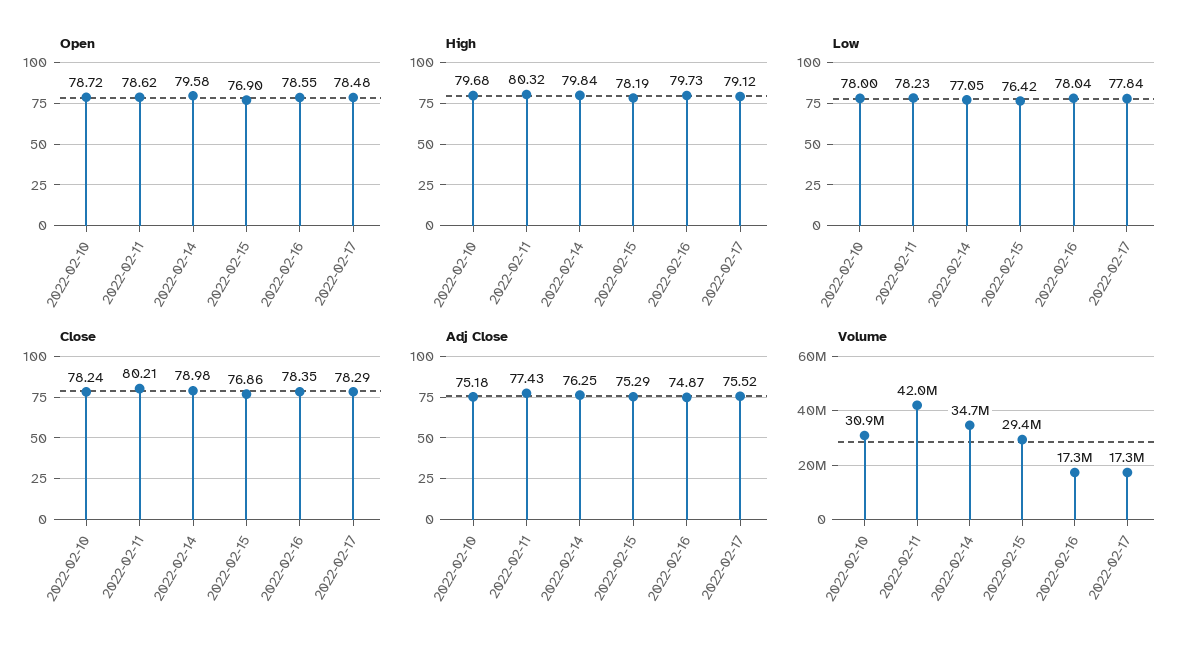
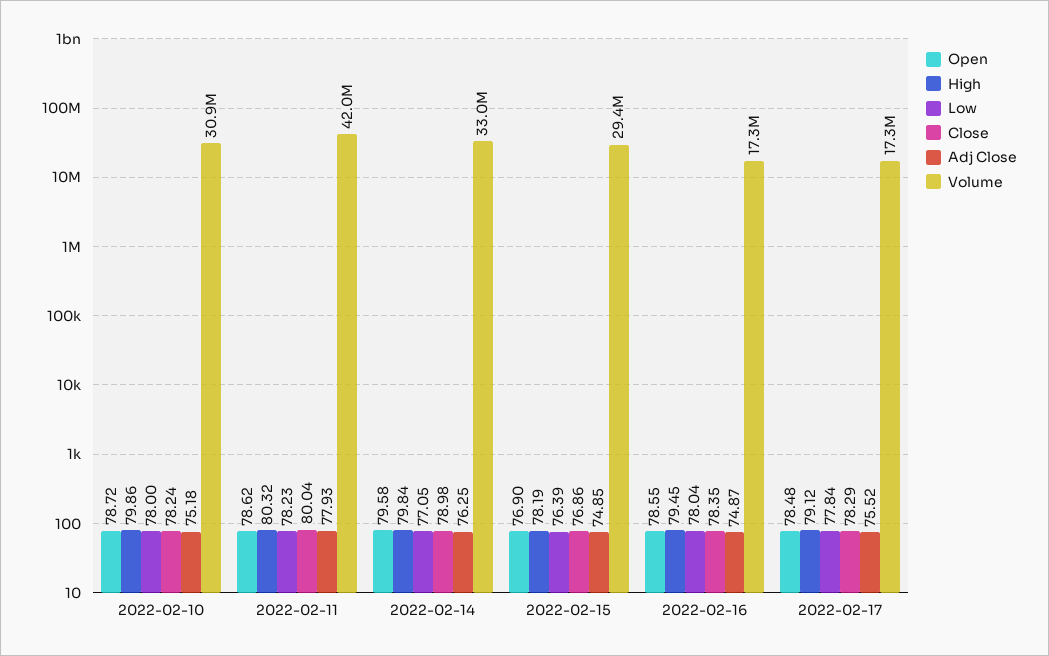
  {
    "Open": {
      "2022-02-10": 78.72,
      "2022-02-11": 78.62,
      "2022-02-14": 79.58,
      "2022-02-15": 76.9,
      "2022-02-16": 78.55,
      "2022-02-17": 78.48
    },
    "High": {
-     "2022-02-10": 79.68,
+     "2022-02-10": 79.86,
      "2022-02-11": 80.32,
      "2022-02-14": 79.84,
      "2022-02-15": 78.19,
-     "2022-02-16": 79.73,
+     "2022-02-16": 79.45,
      "2022-02-17": 79.12
    },
    "Low": {
      "2022-02-10": 78,
      "2022-02-11": 78.23,
      "2022-02-14": 77.05,
-     "2022-02-15": 76.42,
+     "2022-02-15": 76.39,
      "2022-02-16": 78.04,
      "2022-02-17": 77.84
    },
    "Close": {
      "2022-02-10": 78.24,
-     "2022-02-11": 80.21,
+     "2022-02-11": 80.04,
      "2022-02-14": 78.98,
      "2022-02-15": 76.86,
      "2022-02-16": 78.35,
      "2022-02-17": 78.29
    },
    "Adj Close": {
      "2022-02-10": 75.18,
-     "2022-02-11": 77.43,
+     "2022-02-11": 77.93,
      "2022-02-14": 76.25,
-     "2022-02-15": 75.29,
+     "2022-02-15": 74.85,
      "2022-02-16": 74.87,
      "2022-02-17": 75.52
    },
    "Volume": {
      "2022-02-10": 30900000,
      "2022-02-11": 42000000,
-     "2022-02-14": 34700000,
+     "2022-02-14": 33000000,
      "2022-02-15": 29400000,
      "2022-02-16": 17300000,
      "2022-02-17": 17300000
    }
  }

